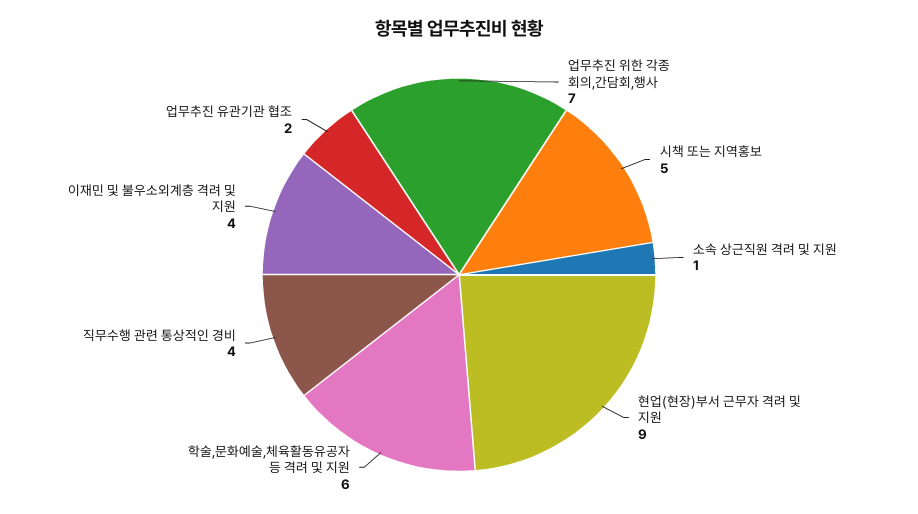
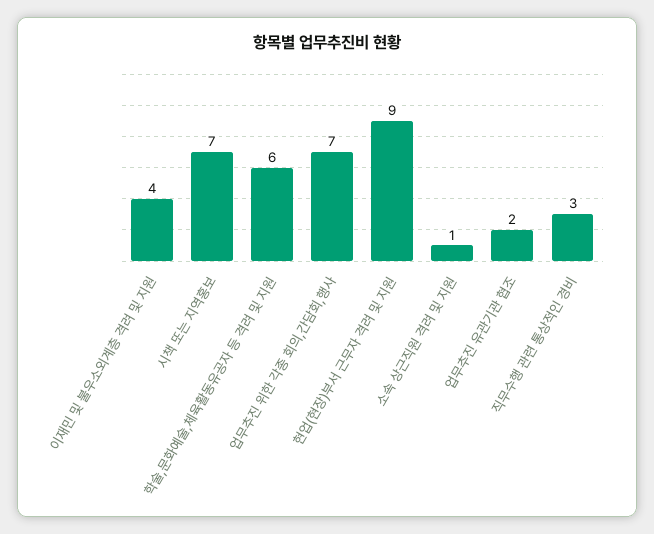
  {
    "업무추진 위한 각종 회의,간담회,행사": 7,
-   "시책 또는 지역홍보": 5,
+   "시책 또는 지역홍보": 7,
    "소속 상근직원 격려 및 지원": 1,
    "현업(현장)부서 근무자 격려 및 지원": 9,
    "학술,문화예술,체육활동유공자 등 격려 및 지원": 6,
-   "직무수행 관련 통상적인 경비": 4,
+   "직무수행 관련 통상적인 경비": 3,
    "이재민 및 불우소외계층 격려 및 지원": 4,
    "업무추진 유관기관 협조": 2
  }

